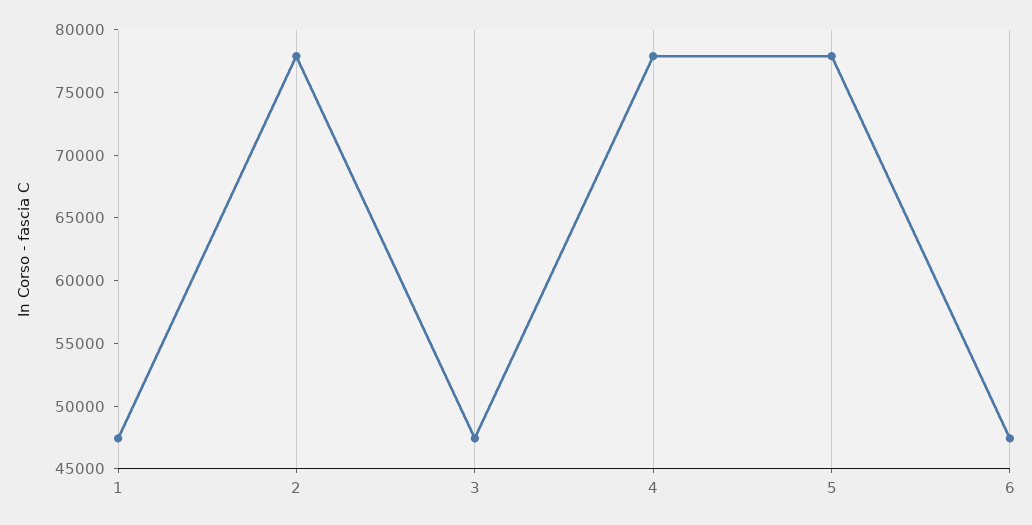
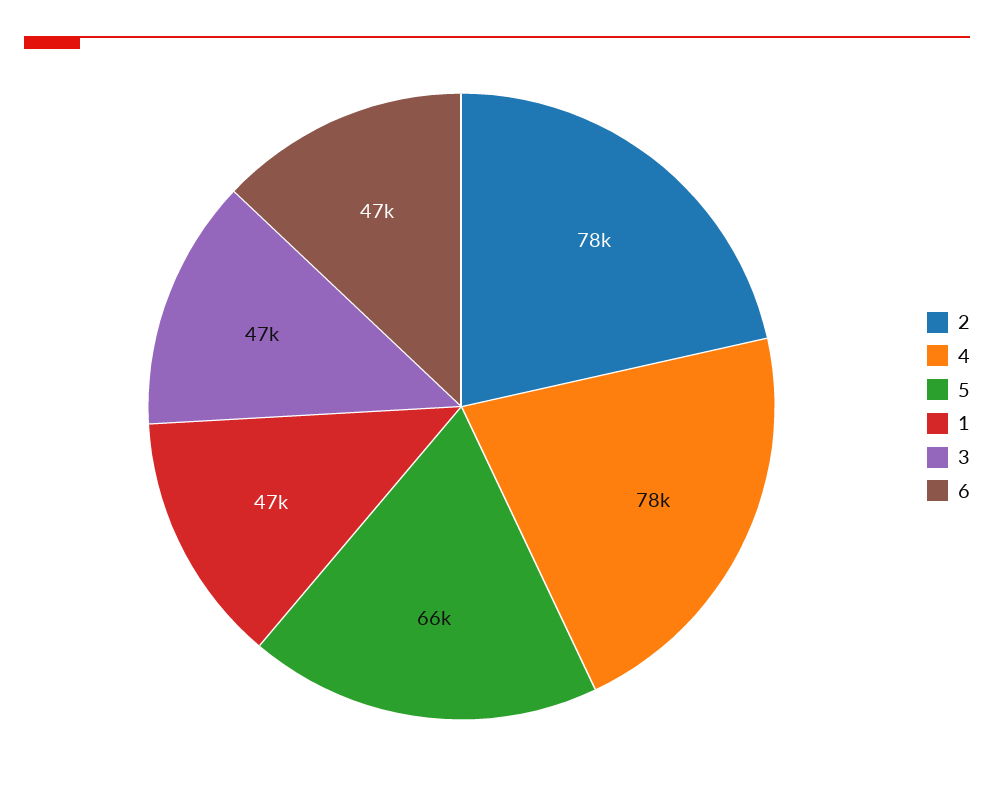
  {
    "1": 47000,
    "2": 78000,
    "3": 47000,
    "4": 78000,
-   "5": 78000,
+   "5": 66000,
    "6": 47000
  }

